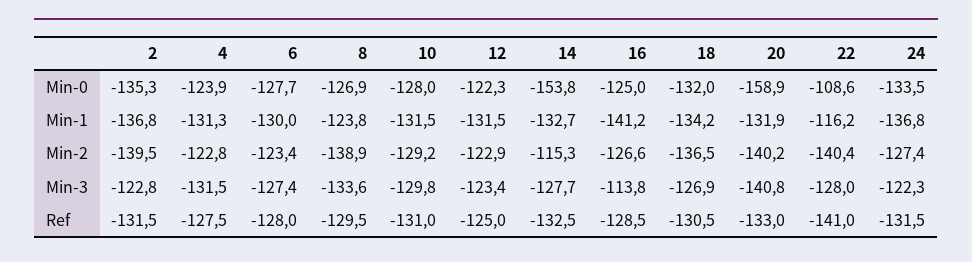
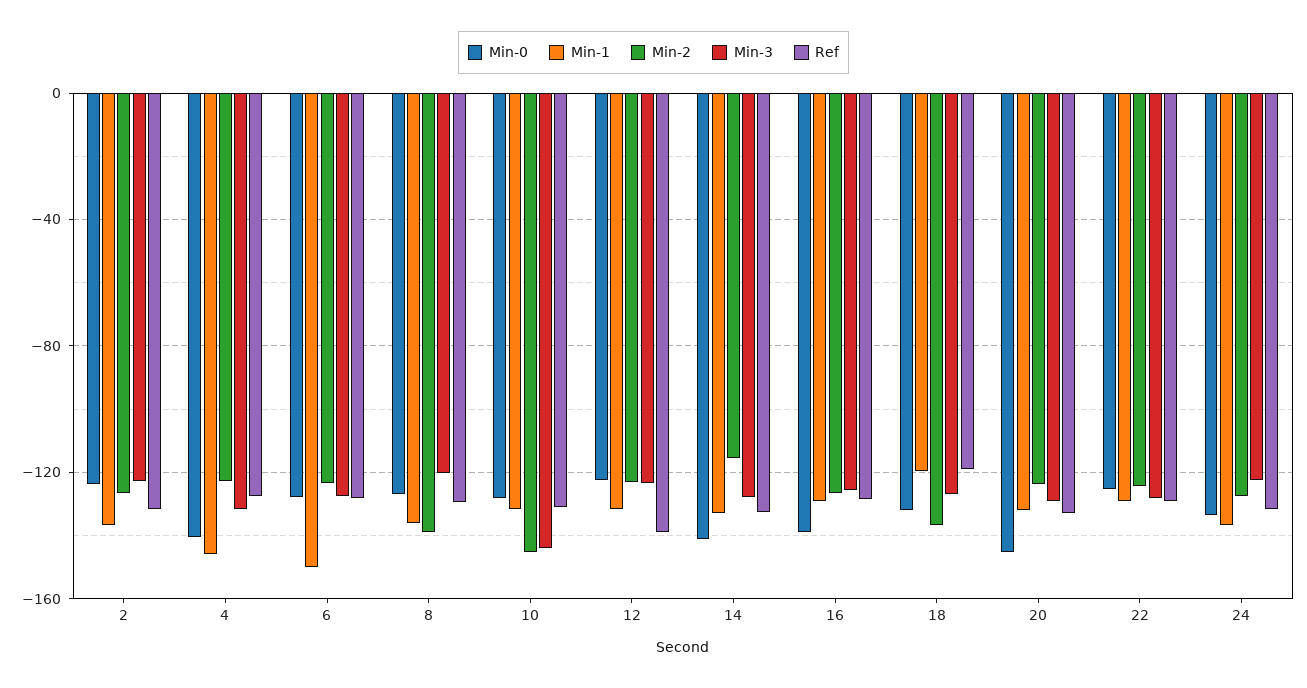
  {
    "Min-0": {
-     "2": -135.3,
+     "2": -125,
-     "4": -123.9,
+     "4": -140,
      "6": -127.7,
      "8": -126.9,
      "10": -128,
      "12": -122.3,
-     "14": -153.8,
+     "14": -140,
-     "16": -125,
+     "16": -140,
      "18": -132,
-     "20": -158.9,
+     "20": -145,
-     "22": -108.6,
+     "22": -125,
      "24": -133.5
    },
    "Min-1": {
      "2": -136.8,
-     "4": -131.3,
+     "4": -145,
-     "6": -130,
+     "6": -150,
-     "8": -123.8,
+     "8": -135,
      "10": -131.5,
      "12": -131.5,
      "14": -132.7,
-     "16": -141.2,
+     "16": -130,
-     "18": -134.2,
+     "18": -120,
      "20": -131.9,
-     "22": -116.2,
+     "22": -130,
      "24": -136.8
    },
    "Min-2": {
-     "2": -139.5,
+     "2": -125,
      "4": -122.8,
      "6": -123.4,
      "8": -138.9,
-     "10": -129.2,
+     "10": -145,
      "12": -122.9,
      "14": -115.3,
      "16": -126.6,
      "18": -136.5,
-     "20": -140.2,
+     "20": -125,
-     "22": -140.4,
+     "22": -125,
      "24": -127.4
    },
    "Min-3": {
      "2": -122.8,
      "4": -131.5,
      "6": -127.4,
-     "8": -133.6,
+     "8": -120,
-     "10": -129.8,
+     "10": -145,
      "12": -123.4,
      "14": -127.7,
-     "16": -113.8,
+     "16": -125,
      "18": -126.9,
-     "20": -140.8,
+     "20": -130,
      "22": -128,
      "24": -122.3
    },
    "Ref": {
      "2": -131.5,
      "4": -127.5,
      "6": -128,
      "8": -129.5,
      "10": -131,
-     "12": -125,
+     "12": -140,
      "14": -132.5,
      "16": -128.5,
-     "18": -130.5,
+     "18": -120,
      "20": -133,
-     "22": -141,
+     "22": -130,
      "24": -131.5
    }
  }

